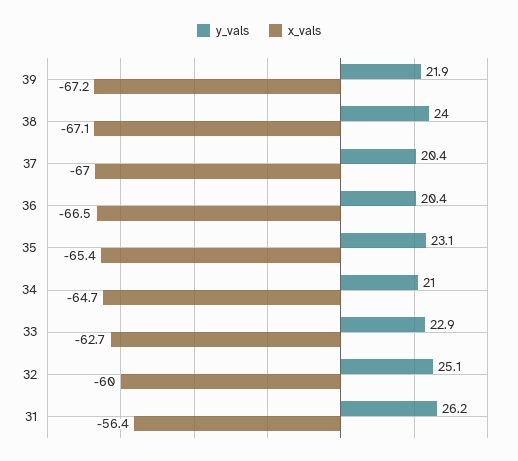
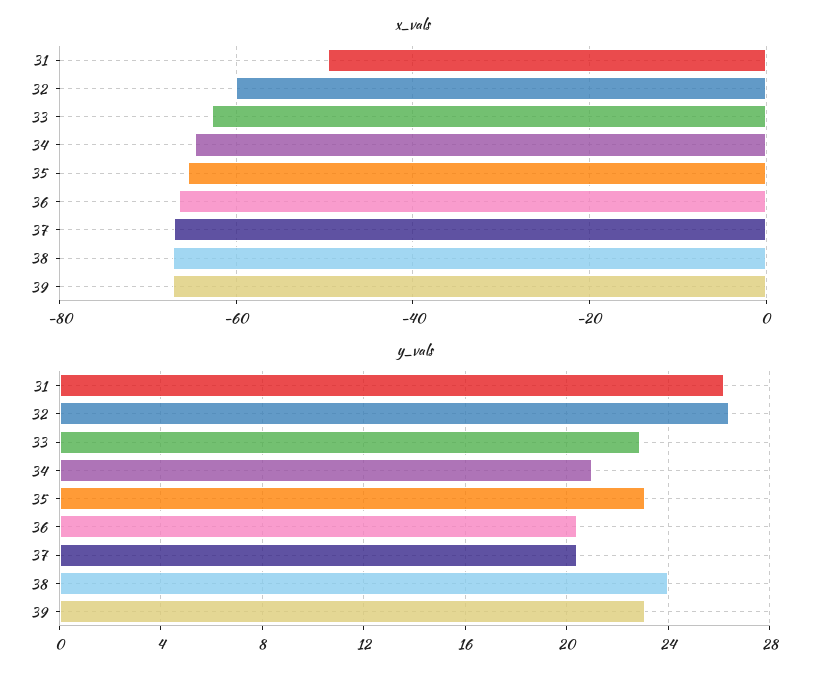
  {
    "y_vals": {
-     "39": 21.9,
+     "39": 23,
      "38": 24,
      "37": 20.4,
      "36": 20.4,
      "35": 23.1,
      "34": 21,
      "33": 22.9,
-     "32": 25.1,
+     "32": 26.5,
      "31": 26.2
    },
    "x_vals": {
      "39": -67.2,
      "38": -67.1,
      "37": -67,
      "36": -66.5,
      "35": -65.4,
      "34": -64.7,
      "33": -62.7,
      "32": -60,
-     "31": -56.4
+     "31": -50
    }
  }

